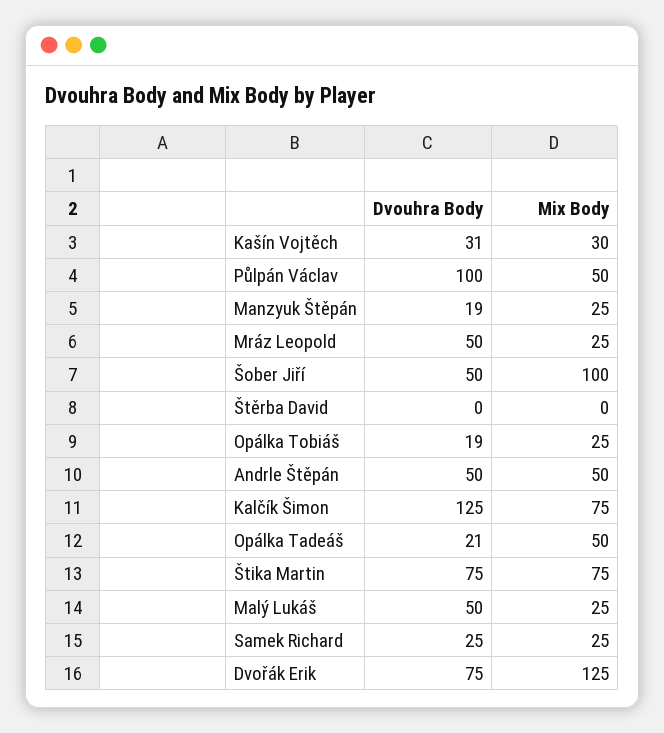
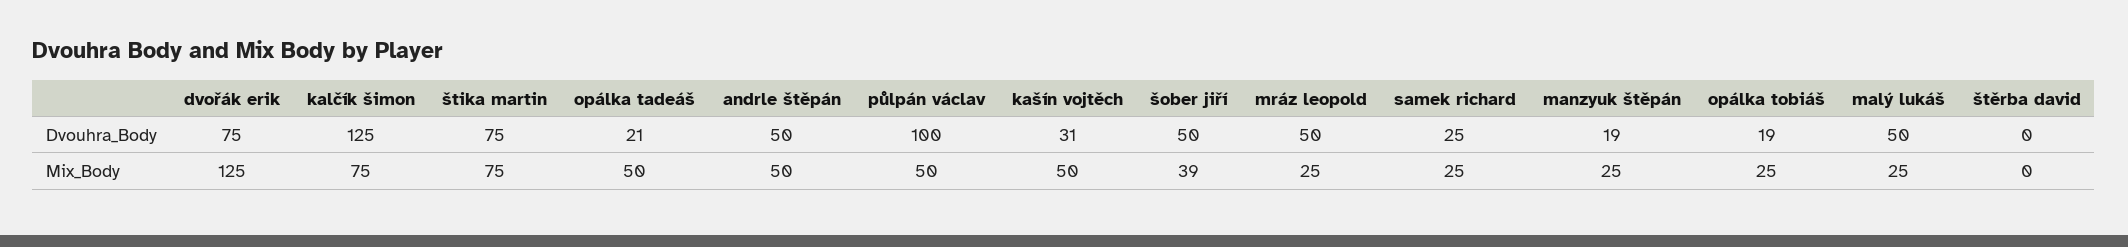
  {
    "Dvouhra Body": {
      "Kašín Vojtěch": 31,
      "Půlpán Václav": 100,
      "Manzyuk Štěpán": 19,
      "Mráz Leopold": 50,
      "Šober Jiří": 50,
      "Štěrba David": 0,
      "Opálka Tobiáš": 19,
      "Andrle Štěpán": 50,
      "Kalčík Šimon": 125,
      "Opálka Tadeáš": 21,
      "Štika Martin": 75,
      "Malý Lukáš": 50,
      "Samek Richard": 25,
      "Dvořák Erik": 75
    },
    "Mix Body": {
-     "Kašín Vojtěch": 30,
+     "Kašín Vojtěch": 50,
      "Půlpán Václav": 50,
      "Manzyuk Štěpán": 25,
      "Mráz Leopold": 25,
-     "Šober Jiří": 100,
+     "Šober Jiří": 39,
      "Štěrba David": 0,
      "Opálka Tobiáš": 25,
      "Andrle Štěpán": 50,
      "Kalčík Šimon": 75,
      "Opálka Tadeáš": 50,
      "Štika Martin": 75,
      "Malý Lukáš": 25,
      "Samek Richard": 25,
      "Dvořák Erik": 125
    }
  }

